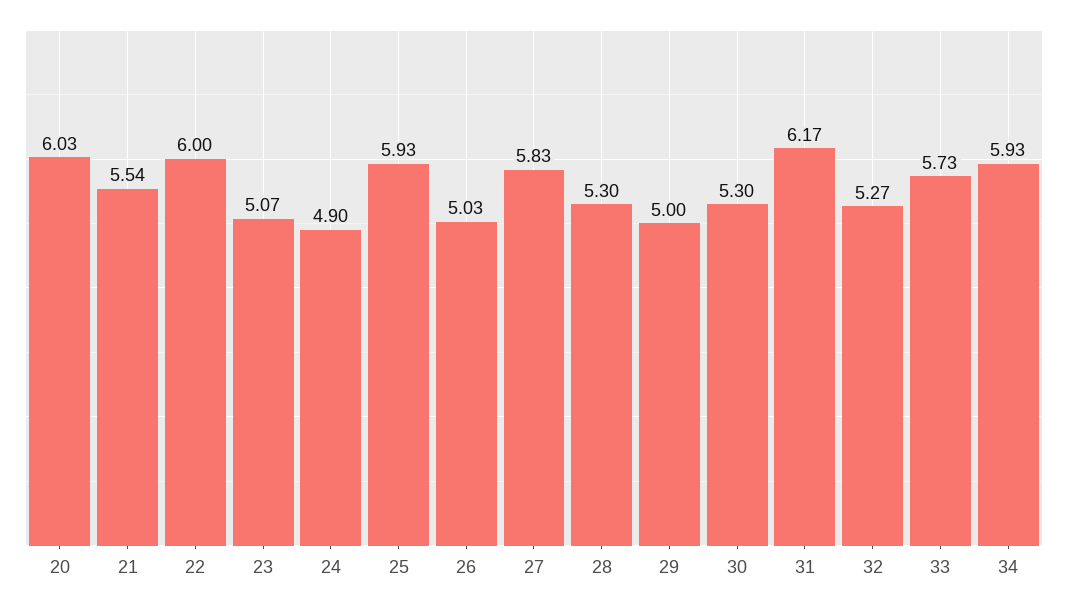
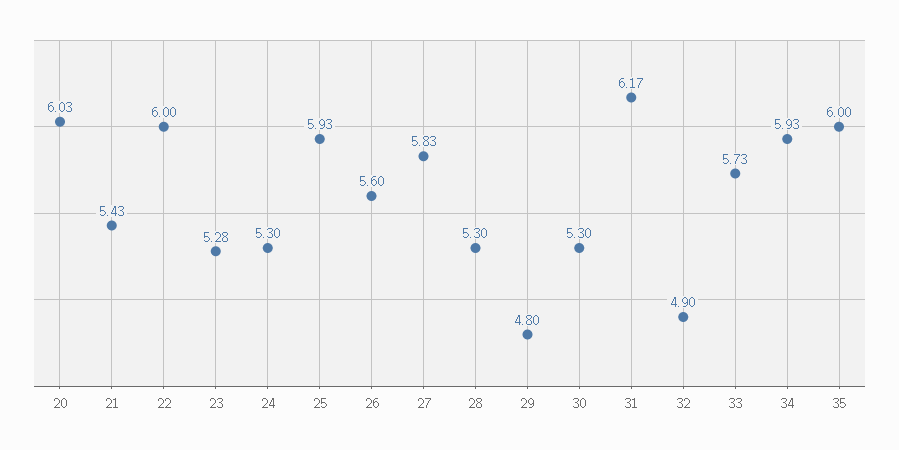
  {
    "20": 6.03,
-   "21": 5.54,
+   "21": 5.43,
    "22": 6,
-   "23": 5.07,
+   "23": 5.28,
-   "24": 4.9,
+   "24": 5.3,
    "25": 5.93,
-   "26": 5.03,
+   "26": 5.6,
    "27": 5.83,
    "28": 5.3,
-   "29": 5,
+   "29": 4.8,
    "30": 5.3,
    "31": 6.17,
-   "32": 5.27,
+   "32": 4.9,
    "33": 5.73,
-   "34": 5.93
+   "34": 5.93,
+   "35": 6
  }

